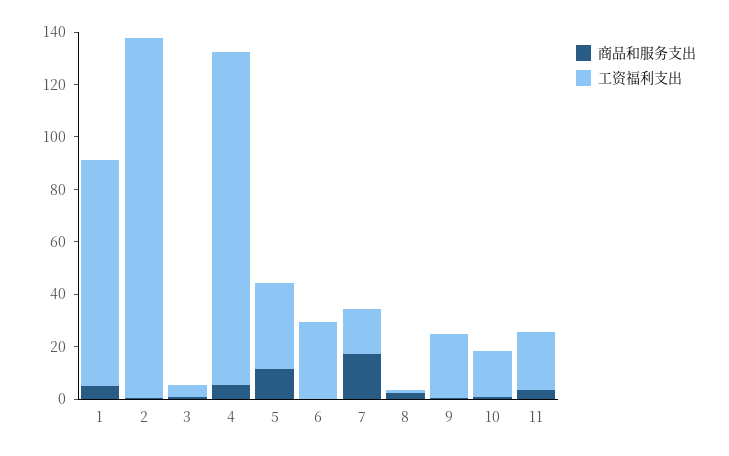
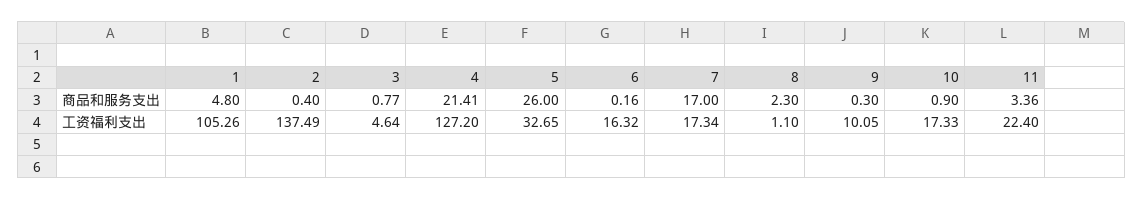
  {
    "商品和服务支出": {
      "1": 4.8,
      "2": 0.4,
      "3": 0.77,
-     "4": 5,
+     "4": 21.41,
-     "5": 10,
+     "5": 26,
      "6": 0.16,
      "7": 17,
      "8": 2.3,
      "9": 0.3,
      "10": 0.9,
      "11": 3.36
    },
    "工资福利支出": {
-     "1": 85,
+     "1": 105.26,
      "2": 137.49,
      "3": 4.64,
      "4": 127.2,
      "5": 32.65,
-     "6": 30,
+     "6": 16.32,
      "7": 17.34,
      "8": 1.1,
-     "9": 25,
+     "9": 10.05,
      "10": 17.33,
      "11": 22.4
    }
  }

